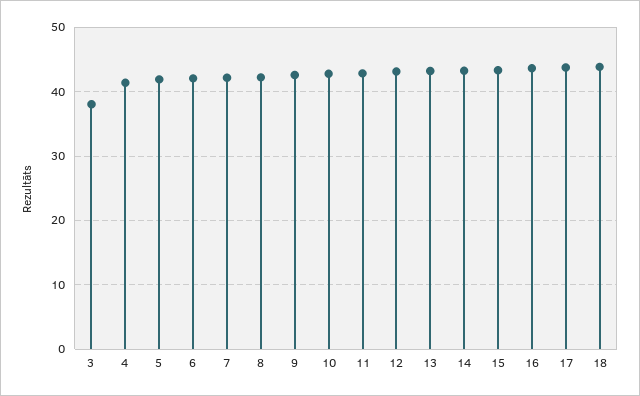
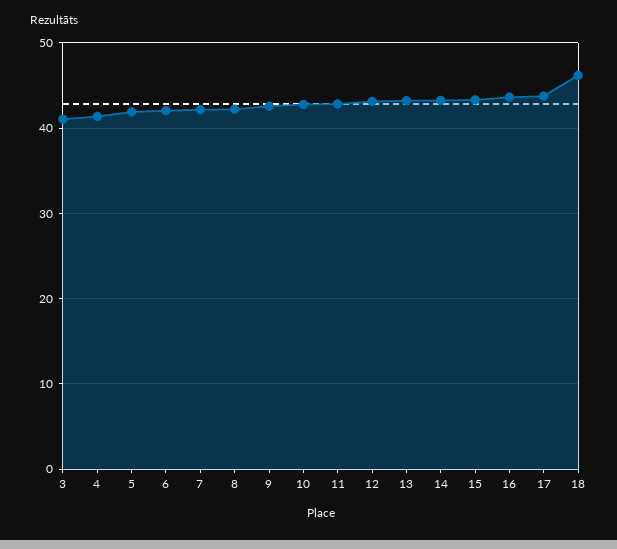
  {
-   "3": 38,
+   "3": 41,
    "4": 41,
    "5": 42,
    "6": 42,
    "7": 42,
    "8": 42,
    "9": 43,
    "10": 43,
    "11": 43,
    "12": 43,
    "13": 43,
    "14": 43,
    "15": 43,
    "16": 44,
    "17": 44,
-   "18": 44
+   "18": 46
  }

